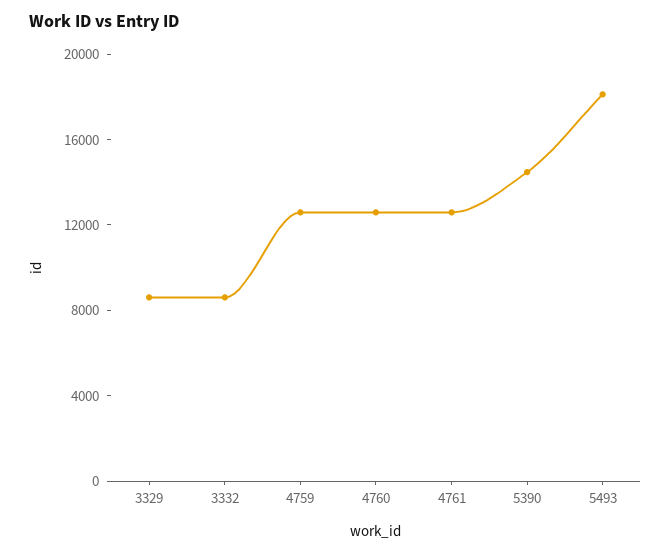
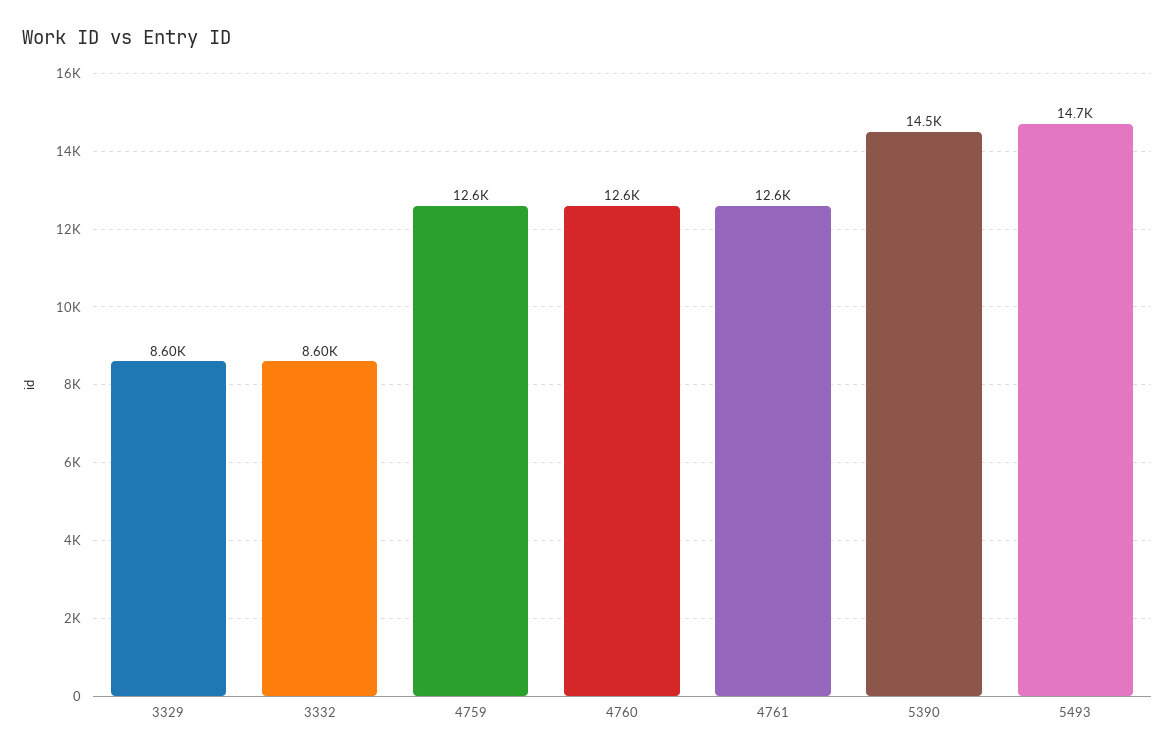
  {
    "3329": 8600,
    "3332": 8600,
    "4759": 12600,
    "4760": 12600,
    "4761": 12600,
    "5390": 14500,
-   "5493": 18000
+   "5493": 14700
  }

